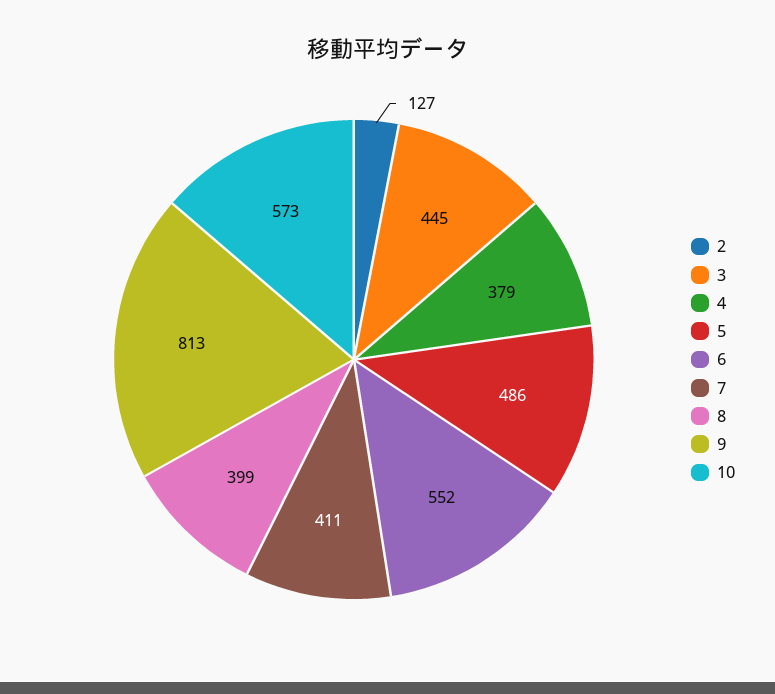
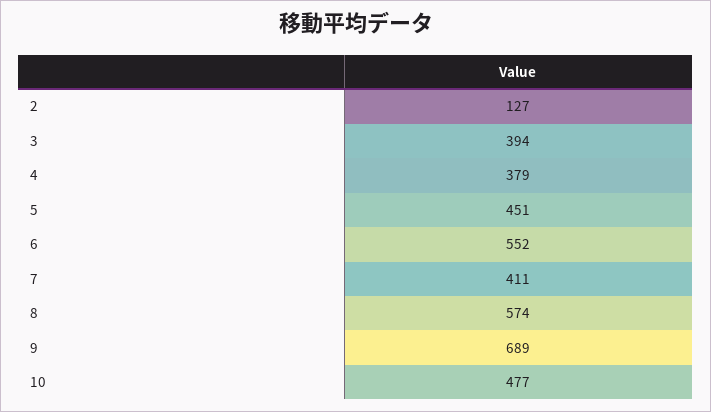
  {
    "2": 127,
-   "3": 445,
+   "3": 394,
    "4": 379,
-   "5": 486,
+   "5": 451,
    "6": 552,
    "7": 411,
-   "8": 399,
+   "8": 574,
-   "9": 813,
+   "9": 689,
-   "10": 573
+   "10": 477
  }

